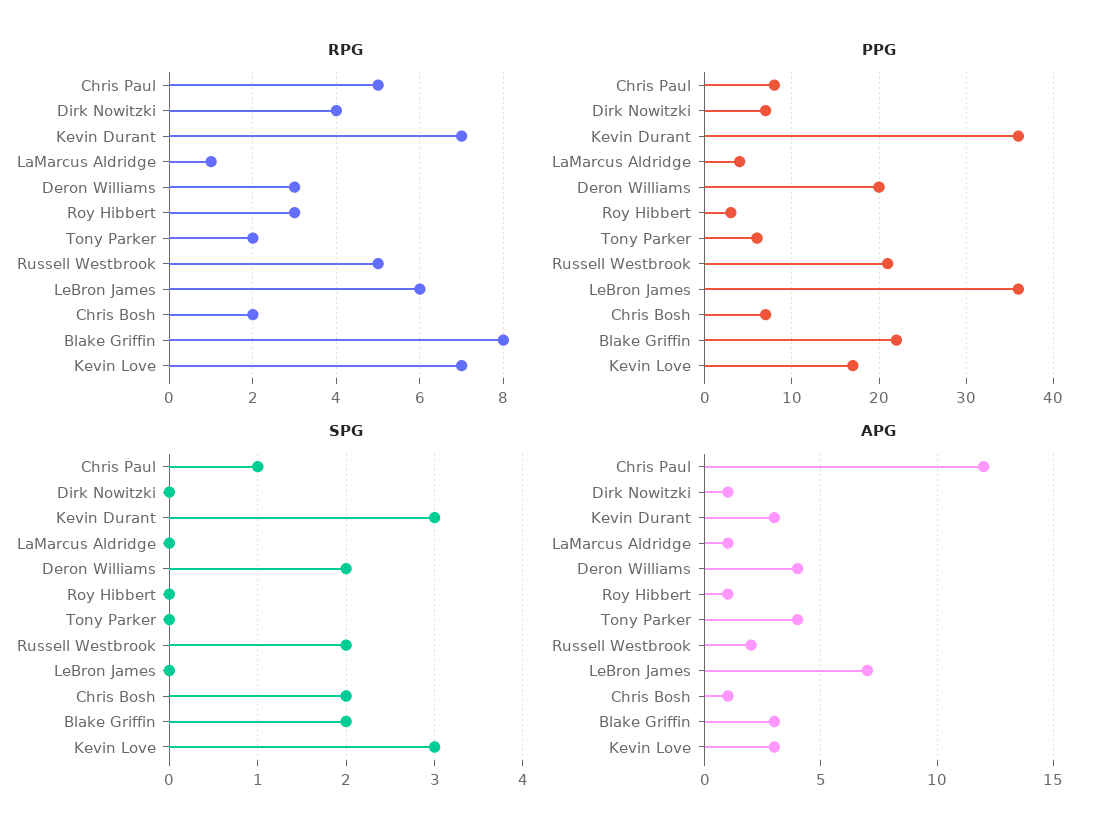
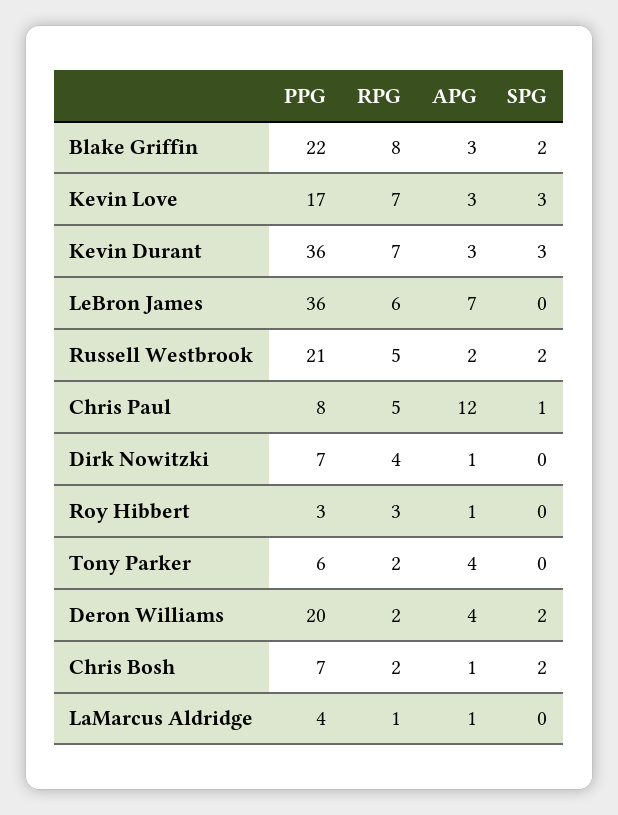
  {
    "RPG": {
      "Chris Paul": 5,
      "Dirk Nowitzki": 4,
      "Kevin Durant": 7,
      "LaMarcus Aldridge": 1,
-     "Deron Williams": 3,
+     "Deron Williams": 2,
      "Roy Hibbert": 3,
      "Tony Parker": 2,
      "Russell Westbrook": 5,
      "LeBron James": 6,
      "Chris Bosh": 2,
      "Blake Griffin": 8,
      "Kevin Love": 7
    },
    "PPG": {
      "Chris Paul": 8,
      "Dirk Nowitzki": 7,
      "Kevin Durant": 36,
      "LaMarcus Aldridge": 4,
      "Deron Williams": 20,
      "Roy Hibbert": 3,
      "Tony Parker": 6,
      "Russell Westbrook": 21,
      "LeBron James": 36,
      "Chris Bosh": 7,
      "Blake Griffin": 22,
      "Kevin Love": 17
    },
    "SPG": {
      "Chris Paul": 1,
      "Dirk Nowitzki": 0,
      "Kevin Durant": 3,
      "LaMarcus Aldridge": 0,
      "Deron Williams": 2,
      "Roy Hibbert": 0,
      "Tony Parker": 0,
      "Russell Westbrook": 2,
      "LeBron James": 0,
      "Chris Bosh": 2,
      "Blake Griffin": 2,
      "Kevin Love": 3
    },
    "APG": {
      "Chris Paul": 12,
      "Dirk Nowitzki": 1,
      "Kevin Durant": 3,
      "LaMarcus Aldridge": 1,
      "Deron Williams": 4,
      "Roy Hibbert": 1,
      "Tony Parker": 4,
      "Russell Westbrook": 2,
      "LeBron James": 7,
      "Chris Bosh": 1,
      "Blake Griffin": 3,
      "Kevin Love": 3
    }
  }

